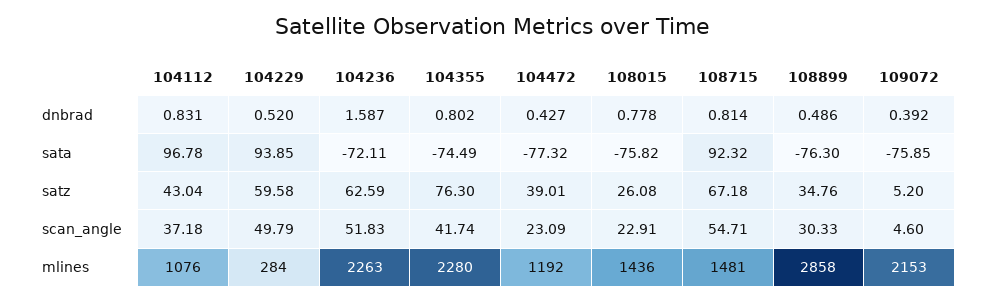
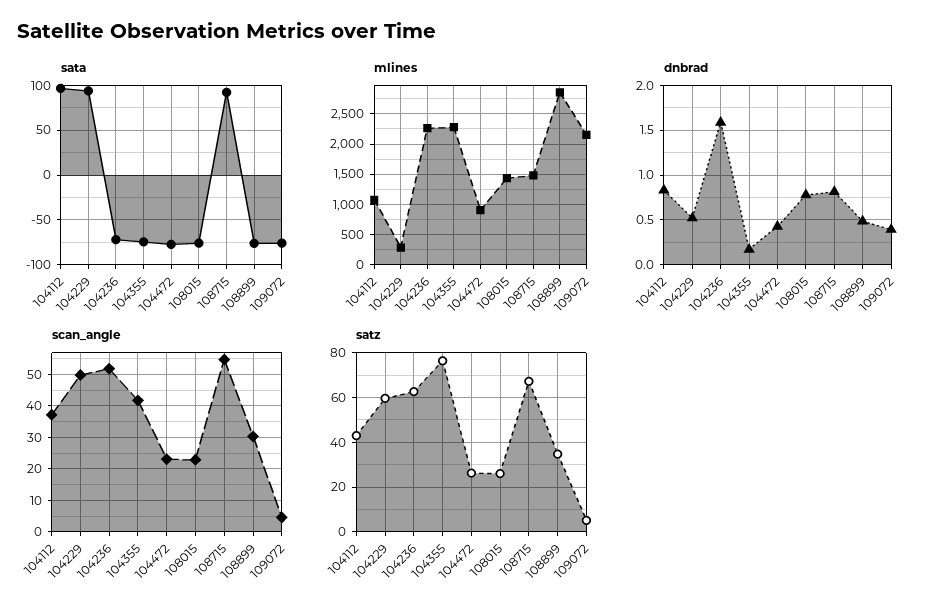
  {
    "dnbrad": {
      "104112": 0.831,
      "104229": 0.52,
      "104236": 1.587,
-     "104355": 0.802,
+     "104355": 0.2,
      "104472": 0.427,
      "108015": 0.778,
      "108715": 0.814,
      "108899": 0.486,
      "109072": 0.392
    },
    "sata": {
      "104112": 96.78,
      "104229": 93.85,
      "104236": -72.11,
      "104355": -74.49,
      "104472": -77.32,
      "108015": -75.82,
      "108715": 92.32,
      "108899": -76.3,
      "109072": -75.85
    },
    "satz": {
      "104112": 43.04,
      "104229": 59.58,
      "104236": 62.59,
      "104355": 76.3,
-     "104472": 39.01,
+     "104472": 25,
      "108015": 26.08,
      "108715": 67.18,
      "108899": 34.76,
      "109072": 5.2
    },
    "scan_angle": {
      "104112": 37.18,
      "104229": 49.79,
      "104236": 51.83,
      "104355": 41.74,
      "104472": 23.09,
      "108015": 22.91,
      "108715": 54.71,
      "108899": 30.33,
      "109072": 4.6
    },
    "mlines": {
      "104112": 1076,
      "104229": 284,
      "104236": 2263,
      "104355": 2280,
-     "104472": 1192,
+     "104472": 900,
      "108015": 1436,
      "108715": 1481,
      "108899": 2858,
      "109072": 2153
    }
  }

